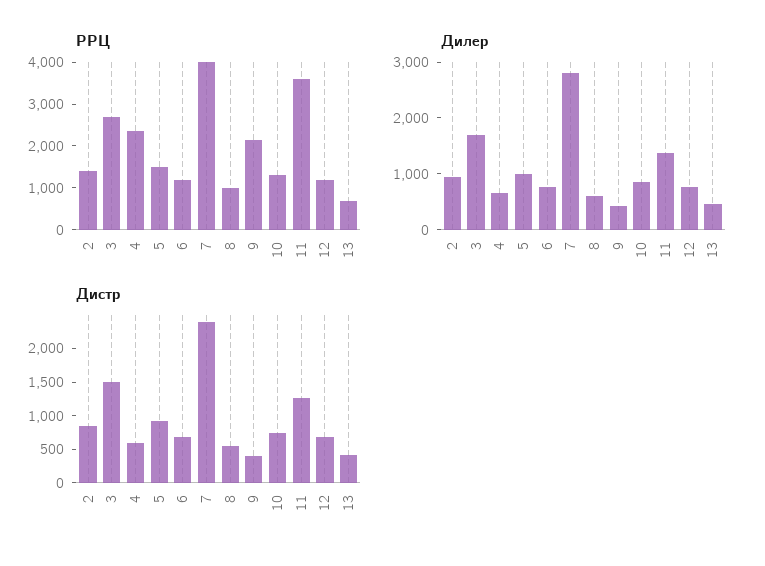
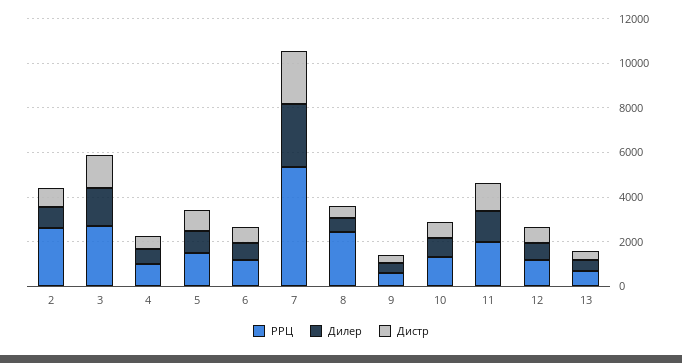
  {
    "РРЦ": {
-     "2": 1400,
+     "2": 2500,
      "3": 2600,
-     "4": 2400,
+     "4": 1000,
      "5": 1400,
      "6": 1200,
-     "7": 4000,
+     "7": 5500,
-     "8": 1000,
+     "8": 2500,
-     "9": 2200,
+     "9": 500,
      "10": 1200,
-     "11": 3600,
+     "11": 2000,
      "12": 1200,
      "13": 600
    },
    "Дилер": {
      "2": 1000,
      "3": 1800,
      "4": 600,
      "5": 1000,
      "6": 800,
      "7": 2800,
      "8": 600,
      "9": 400,
      "10": 800,
      "11": 1400,
      "12": 800,
      "13": 400
    },
    "Дистр": {
      "2": 750,
      "3": 1500,
      "4": 500,
      "5": 1000,
      "6": 750,
      "7": 2500,
      "8": 500,
      "9": 500,
      "10": 750,
      "11": 1250,
      "12": 750,
      "13": 500
    }
  }

